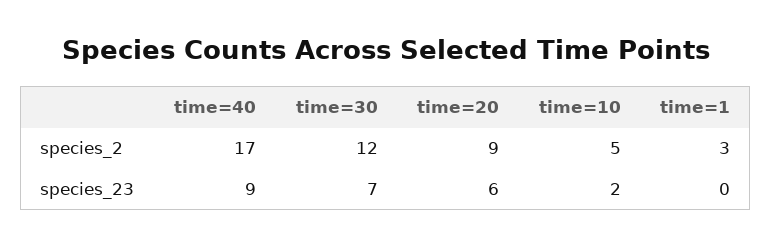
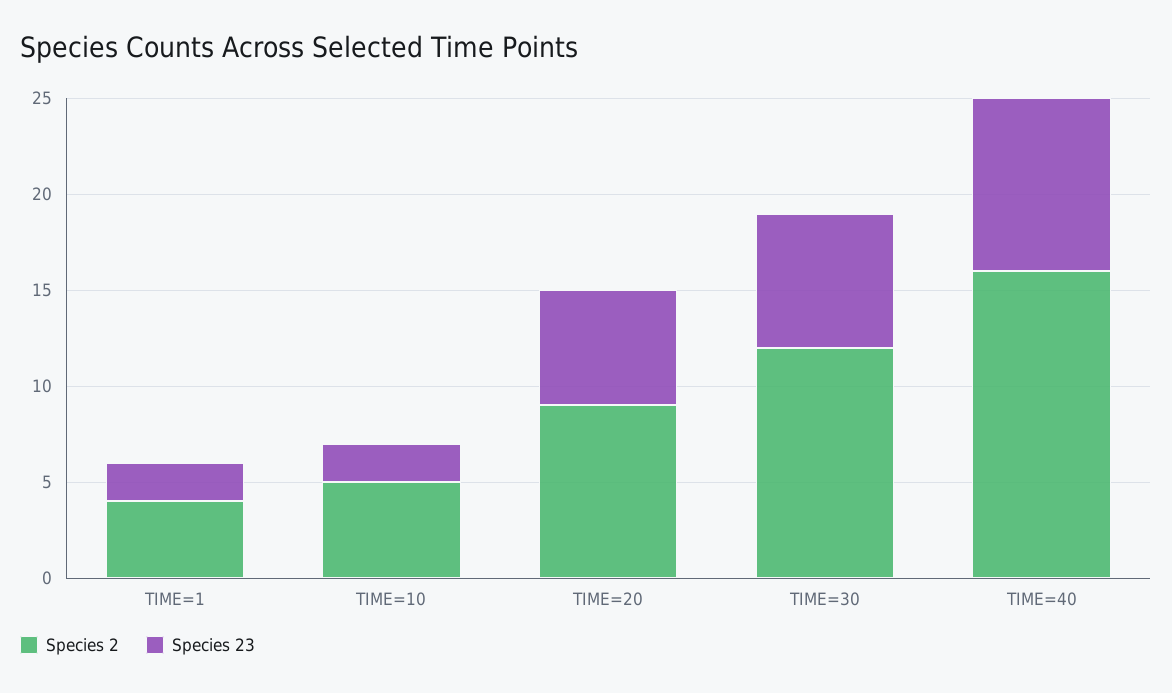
  {
    "species_2": {
-     "time=40": 17,
+     "time=40": 16,
      "time=30": 12,
      "time=20": 9,
      "time=10": 5,
-     "time=1": 3
+     "time=1": 4
    },
    "species_23": {
      "time=40": 9,
      "time=30": 7,
      "time=20": 6,
      "time=10": 2,
-     "time=1": 0
+     "time=1": 2
    }
  }

